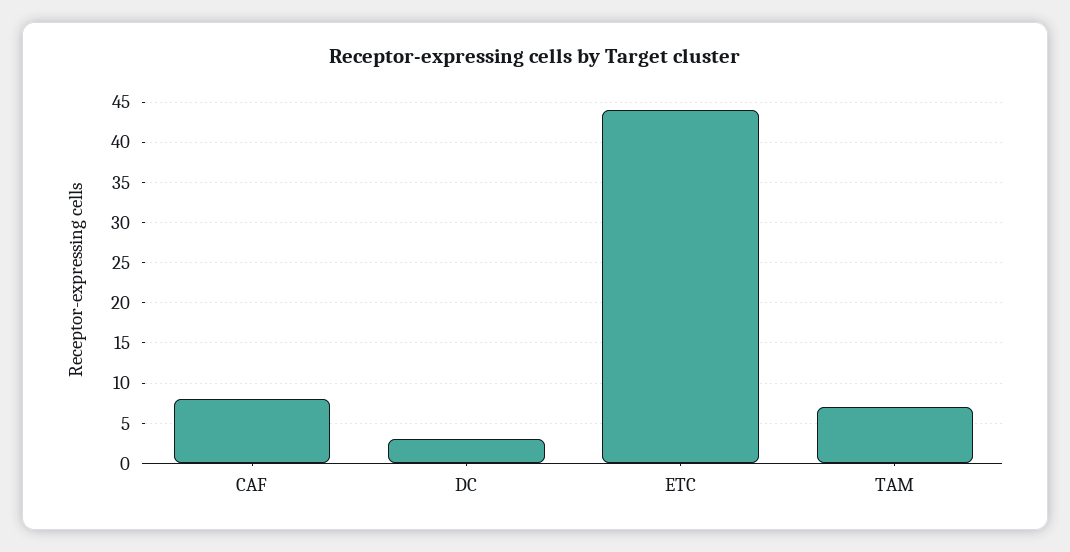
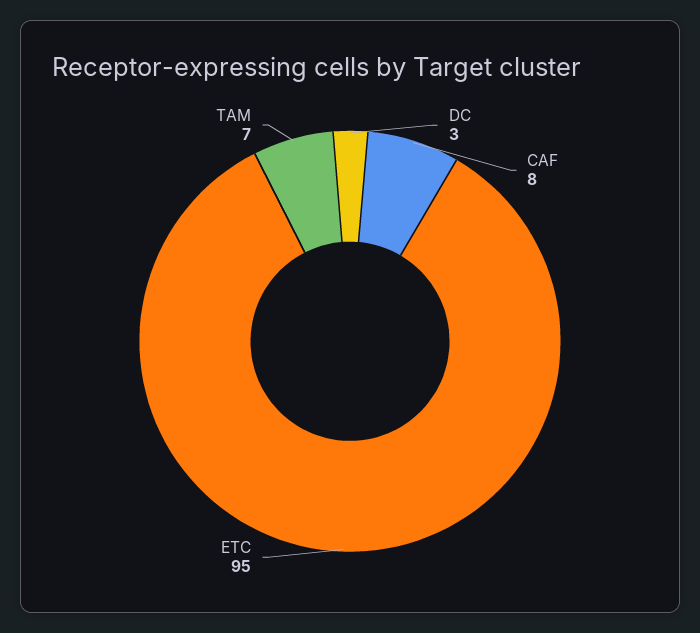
  {
    "CAF": 8,
    "DC": 3,
-   "ETC": 44,
+   "ETC": 95,
    "TAM": 7
  }

